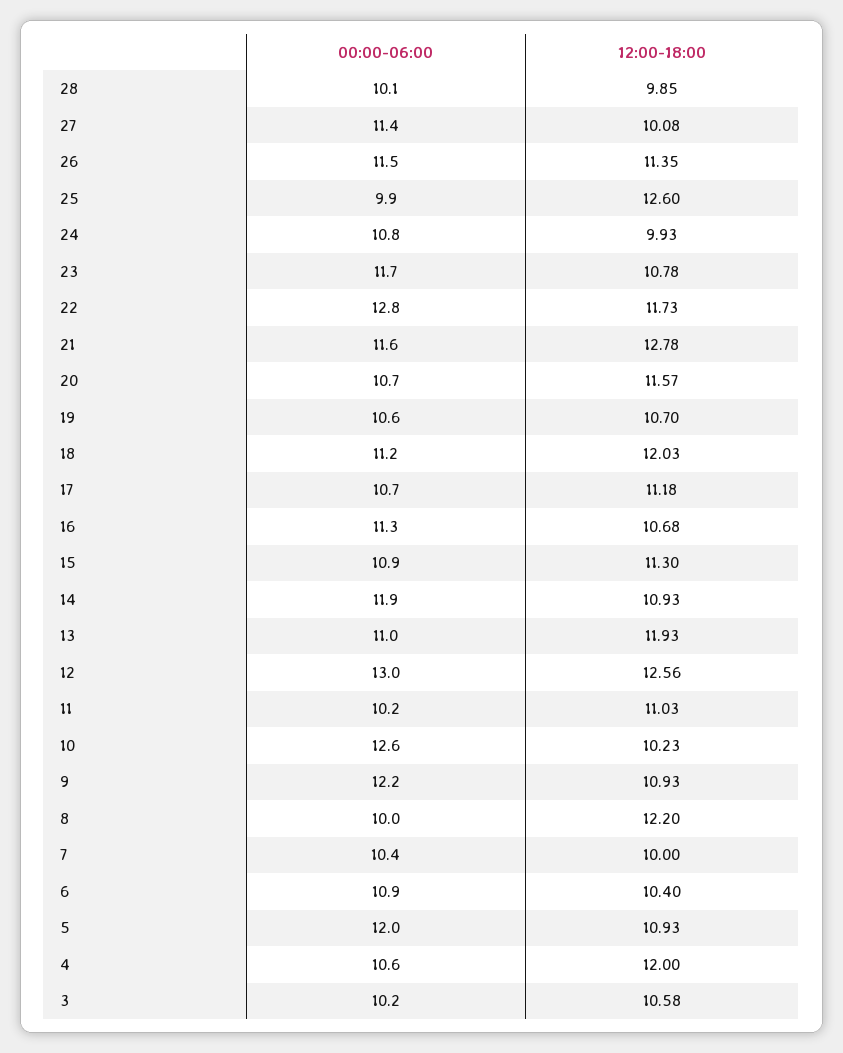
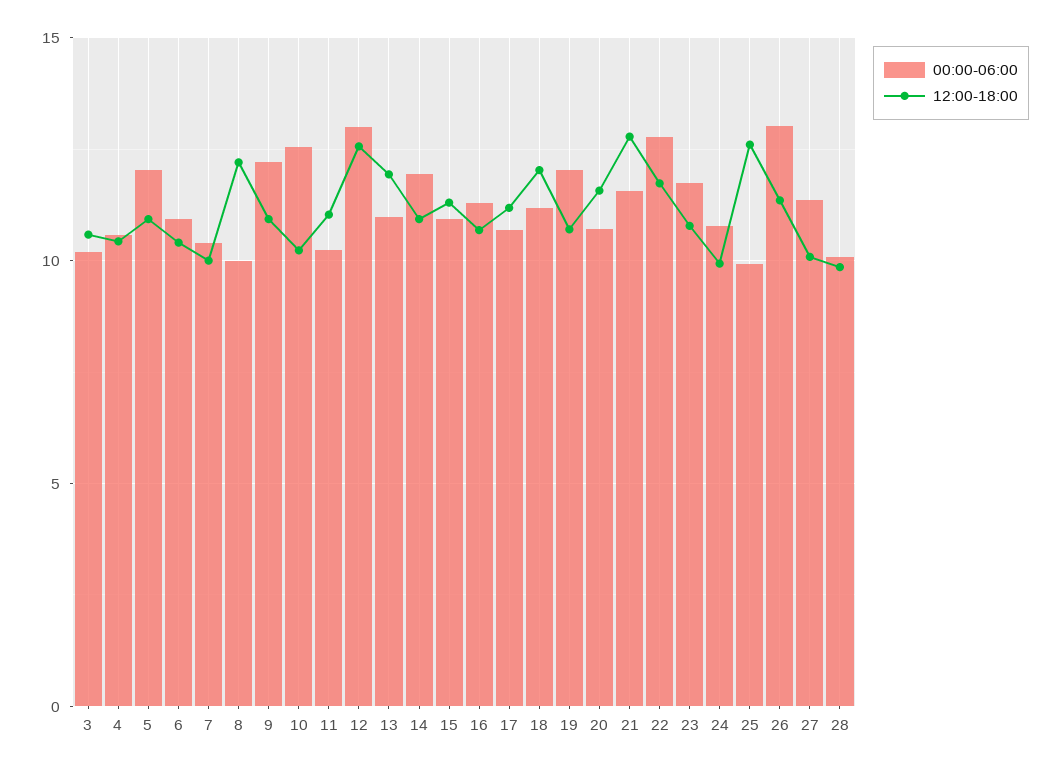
  {
    "00:00-06:00": {
      "28": 10.1,
      "27": 11.4,
-     "26": 11.5,
+     "26": 13,
      "25": 9.9,
      "24": 10.8,
      "23": 11.7,
      "22": 12.8,
      "21": 11.6,
      "20": 10.7,
-     "19": 10.6,
+     "19": 12,
      "18": 11.2,
      "17": 10.7,
      "16": 11.3,
      "15": 10.9,
      "14": 11.9,
      "13": 11,
      "12": 13,
      "11": 10.2,
      "10": 12.6,
      "9": 12.2,
      "8": 10,
      "7": 10.4,
      "6": 10.9,
      "5": 12,
      "4": 10.6,
      "3": 10.2
    },
    "12:00-18:00": {
      "28": 9.85,
      "27": 10.08,
      "26": 11.35,
      "25": 12.6,
      "24": 9.93,
      "23": 10.78,
      "22": 11.73,
      "21": 12.78,
      "20": 11.57,
      "19": 10.7,
      "18": 12.03,
      "17": 11.18,
      "16": 10.68,
      "15": 11.3,
      "14": 10.93,
      "13": 11.93,
      "12": 12.56,
      "11": 11.03,
      "10": 10.23,
      "9": 10.93,
      "8": 12.2,
      "7": 10,
      "6": 10.4,
      "5": 10.93,
-     "4": 12,
+     "4": 10.5,
      "3": 10.58
    }
  }

